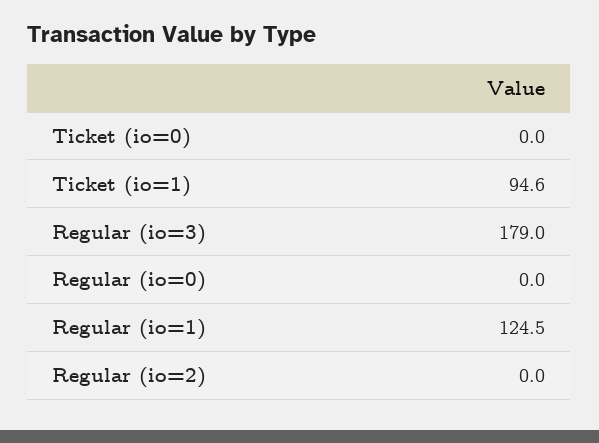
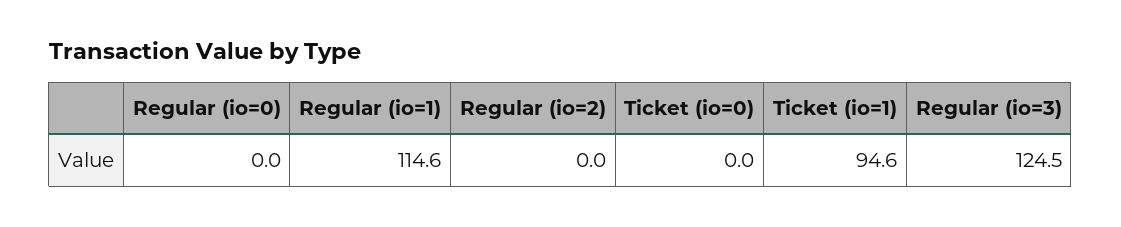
  {
    "Ticket (io=0)": 0,
    "Ticket (io=1)": 94.6,
-   "Regular (io=3)": 179,
+   "Regular (io=3)": 124.5,
    "Regular (io=0)": 0,
-   "Regular (io=1)": 124.5,
+   "Regular (io=1)": 114.6,
    "Regular (io=2)": 0
  }

